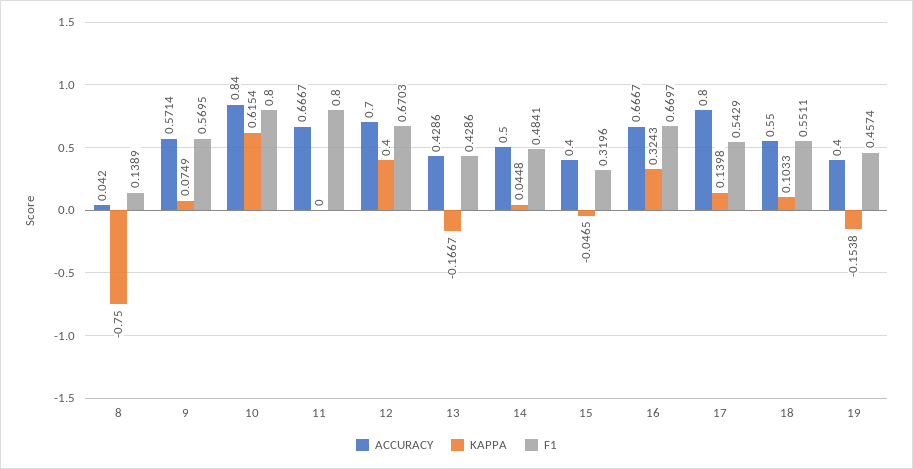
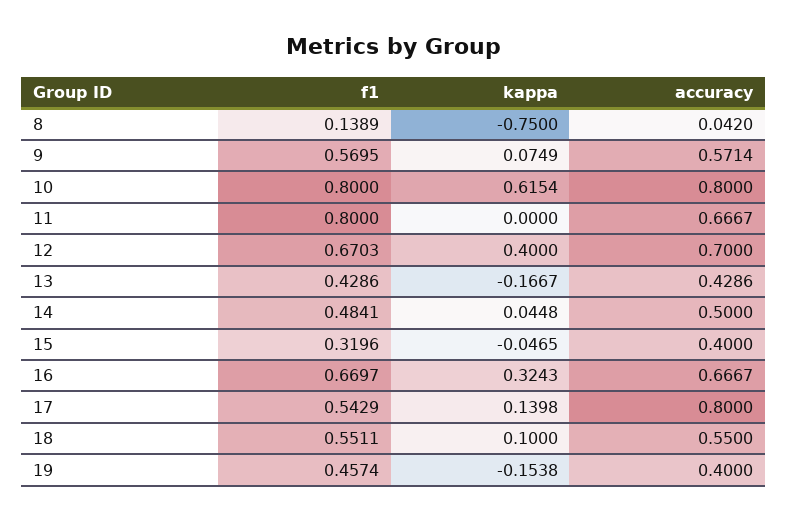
  {
    "ACCURACY": {
      "8": 0.042,
      "9": 0.5714,
-     "10": 0.84,
+     "10": 0.8,
      "11": 0.6667,
      "12": 0.7,
      "13": 0.4286,
      "14": 0.5,
      "15": 0.4,
      "16": 0.6667,
      "17": 0.8,
      "18": 0.55,
      "19": 0.4
    },
    "KAPPA": {
      "8": -0.75,
      "9": 0.0749,
      "10": 0.6154,
      "11": 0,
      "12": 0.4,
      "13": -0.1667,
      "14": 0.0448,
      "15": -0.0465,
      "16": 0.3243,
      "17": 0.1398,
-     "18": 0.1033,
+     "18": 0.1,
      "19": -0.1538
    },
    "F1": {
      "8": 0.1389,
      "9": 0.5695,
      "10": 0.8,
      "11": 0.8,
      "12": 0.6703,
      "13": 0.4286,
      "14": 0.4841,
      "15": 0.3196,
      "16": 0.6697,
      "17": 0.5429,
      "18": 0.5511,
      "19": 0.4574
    }
  }

